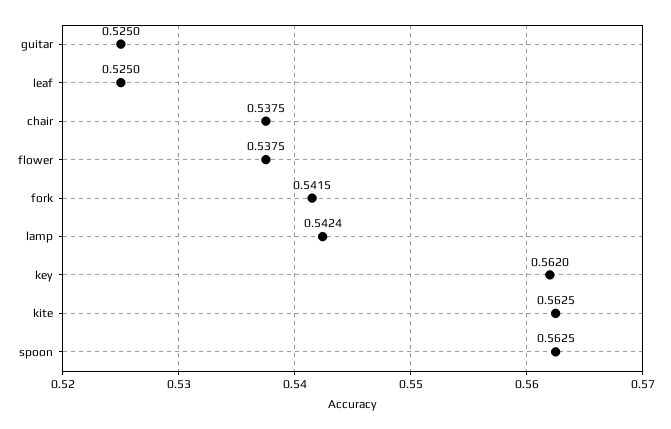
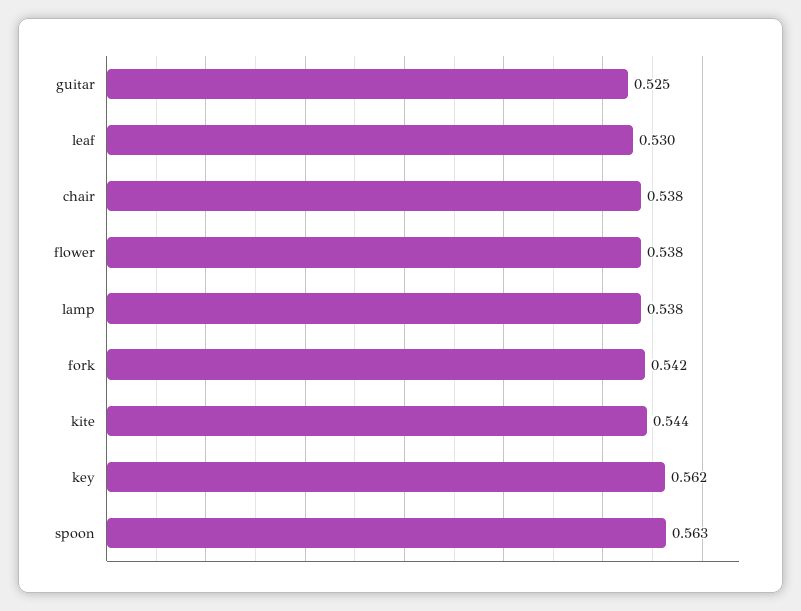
  {
    "guitar": 0.525,
-   "leaf": 0.525,
+   "leaf": 0.53,
    "chair": 0.5375,
    "flower": 0.5375,
    "fork": 0.5415,
-   "lamp": 0.5424,
+   "lamp": 0.538,
    "key": 0.562,
-   "kite": 0.5625,
+   "kite": 0.544,
    "spoon": 0.5625
  }

